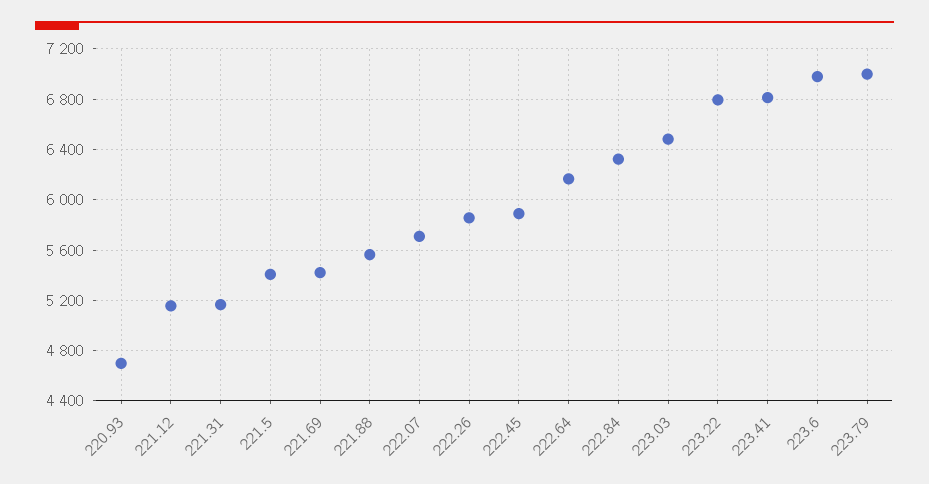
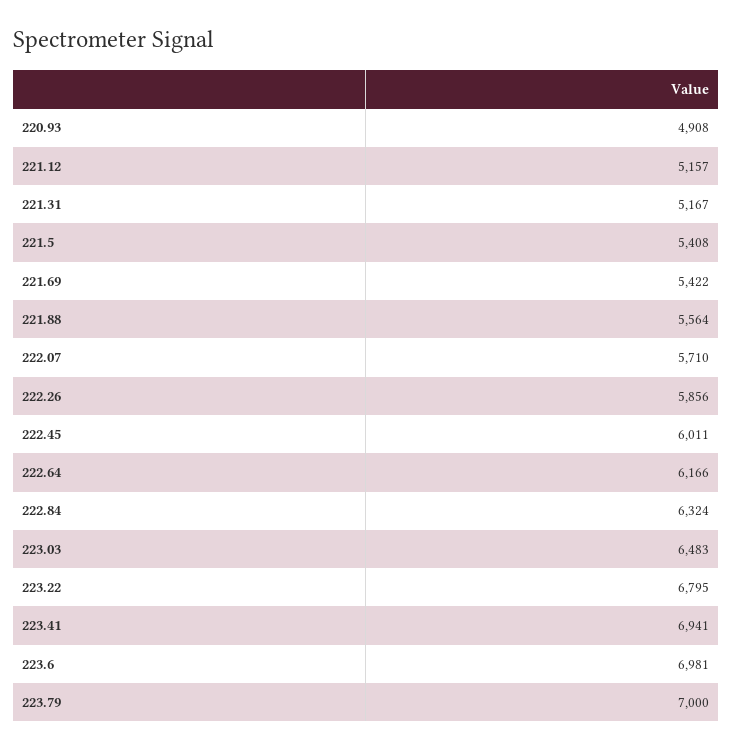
  {
-   "220.93": 4700,
+   "220.93": 4908,
    "221.12": 5157,
    "221.31": 5167,
    "221.5": 5408,
    "221.69": 5422,
    "221.88": 5564,
    "222.07": 5710,
    "222.26": 5856,
-   "222.45": 5900,
+   "222.45": 6011,
    "222.64": 6166,
    "222.84": 6324,
    "223.03": 6483,
    "223.22": 6795,
-   "223.41": 6800,
+   "223.41": 6941,
    "223.6": 6981,
    "223.79": 7000
  }

